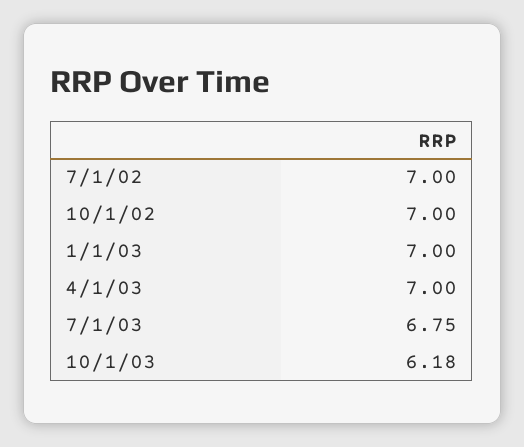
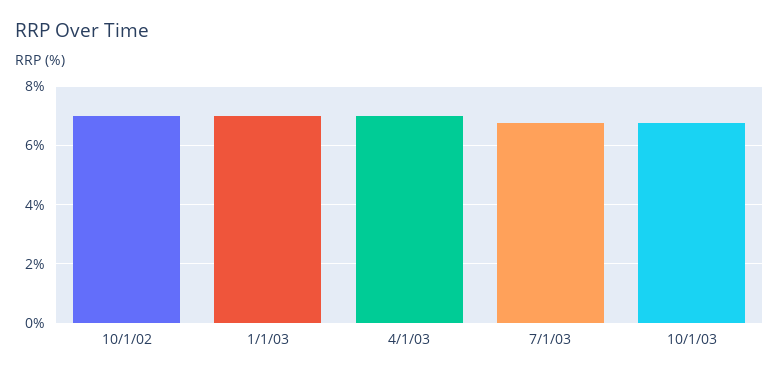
  {
-   "7/1/02": 7,
    "10/1/02": 7,
    "1/1/03": 7,
    "4/1/03": 7,
    "7/1/03": 6.75,
-   "10/1/03": 6.18
+   "10/1/03": 6.75
  }

